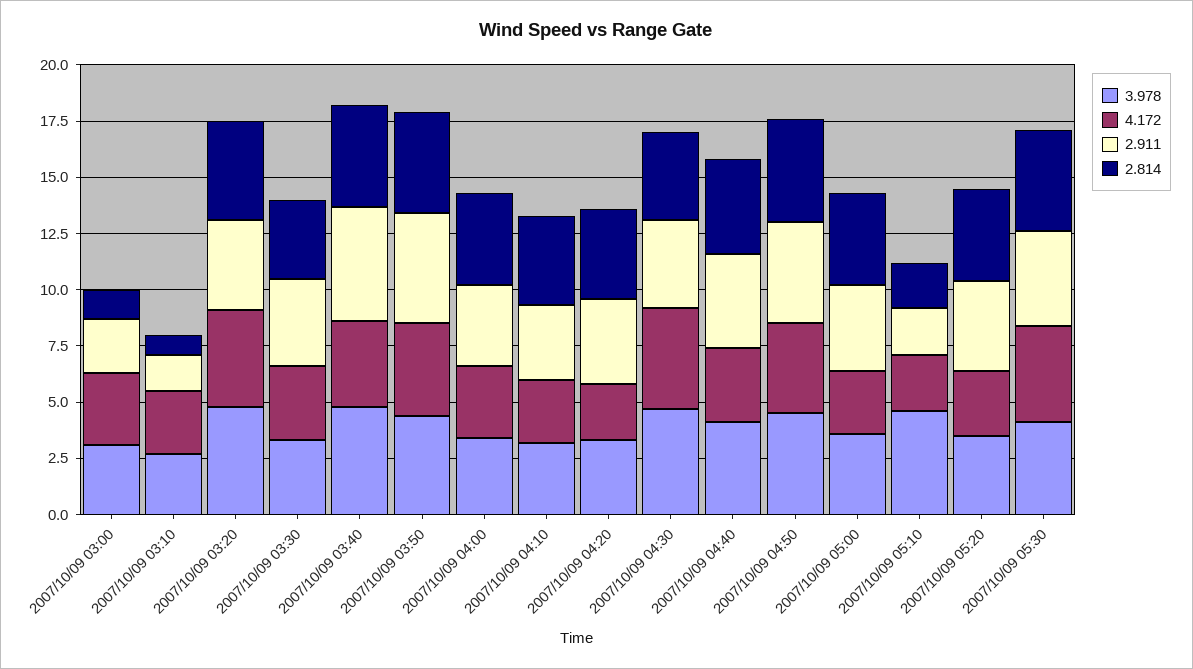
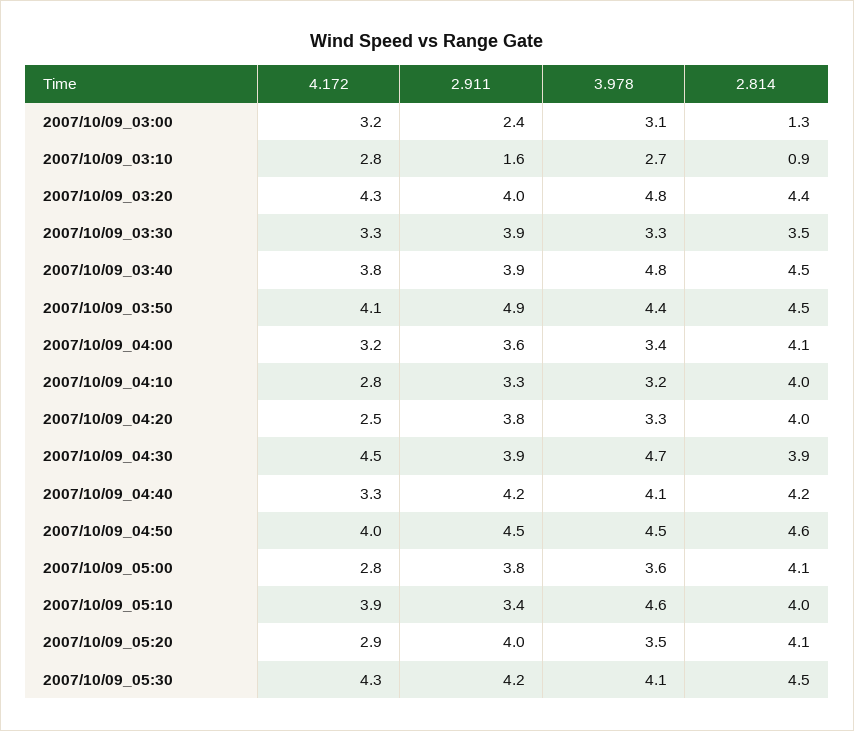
  {
    "3.978": {
      "2007/10/09 03:00": 3.1,
      "2007/10/09 03:10": 2.7,
      "2007/10/09 03:20": 4.8,
      "2007/10/09 03:30": 3.3,
      "2007/10/09 03:40": 4.8,
      "2007/10/09 03:50": 4.4,
      "2007/10/09 04:00": 3.4,
      "2007/10/09 04:10": 3.2,
      "2007/10/09 04:20": 3.3,
      "2007/10/09 04:30": 4.7,
      "2007/10/09 04:40": 4.1,
      "2007/10/09 04:50": 4.5,
      "2007/10/09 05:00": 3.6,
      "2007/10/09 05:10": 4.6,
      "2007/10/09 05:20": 3.5,
      "2007/10/09 05:30": 4.1
    },
    "4.172": {
      "2007/10/09 03:00": 3.2,
      "2007/10/09 03:10": 2.8,
      "2007/10/09 03:20": 4.3,
      "2007/10/09 03:30": 3.3,
      "2007/10/09 03:40": 3.8,
      "2007/10/09 03:50": 4.1,
      "2007/10/09 04:00": 3.2,
      "2007/10/09 04:10": 2.8,
      "2007/10/09 04:20": 2.5,
      "2007/10/09 04:30": 4.5,
      "2007/10/09 04:40": 3.3,
      "2007/10/09 04:50": 4,
      "2007/10/09 05:00": 2.8,
-     "2007/10/09 05:10": 2.5,
+     "2007/10/09 05:10": 3.9,
      "2007/10/09 05:20": 2.9,
      "2007/10/09 05:30": 4.3
    },
    "2.911": {
      "2007/10/09 03:00": 2.4,
      "2007/10/09 03:10": 1.6,
      "2007/10/09 03:20": 4,
      "2007/10/09 03:30": 3.9,
-     "2007/10/09 03:40": 5,
+     "2007/10/09 03:40": 3.9,
      "2007/10/09 03:50": 4.9,
      "2007/10/09 04:00": 3.6,
      "2007/10/09 04:10": 3.3,
      "2007/10/09 04:20": 3.8,
      "2007/10/09 04:30": 3.9,
      "2007/10/09 04:40": 4.2,
      "2007/10/09 04:50": 4.5,
      "2007/10/09 05:00": 3.8,
-     "2007/10/09 05:10": 2,
+     "2007/10/09 05:10": 3.4,
      "2007/10/09 05:20": 4,
      "2007/10/09 05:30": 4.2
    },
    "2.814": {
      "2007/10/09 03:00": 1.3,
      "2007/10/09 03:10": 0.9,
      "2007/10/09 03:20": 4.4,
      "2007/10/09 03:30": 3.5,
      "2007/10/09 03:40": 4.5,
      "2007/10/09 03:50": 4.5,
      "2007/10/09 04:00": 4.1,
      "2007/10/09 04:10": 4,
      "2007/10/09 04:20": 4,
      "2007/10/09 04:30": 3.9,
      "2007/10/09 04:40": 4.2,
      "2007/10/09 04:50": 4.6,
      "2007/10/09 05:00": 4.1,
-     "2007/10/09 05:10": 2,
+     "2007/10/09 05:10": 4,
      "2007/10/09 05:20": 4.1,
      "2007/10/09 05:30": 4.5
    }
  }

